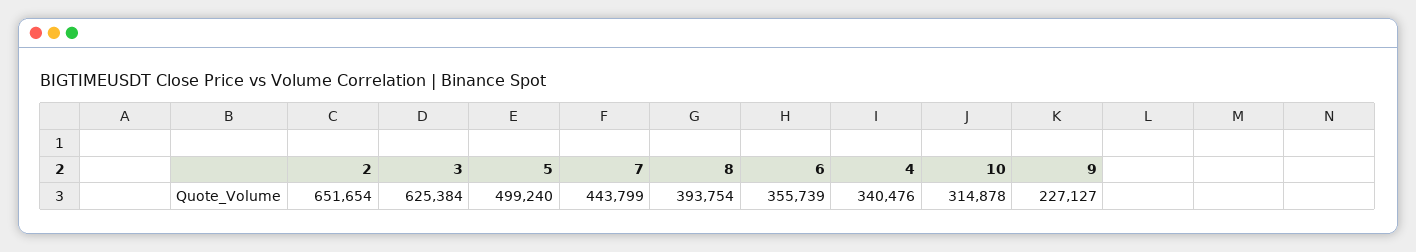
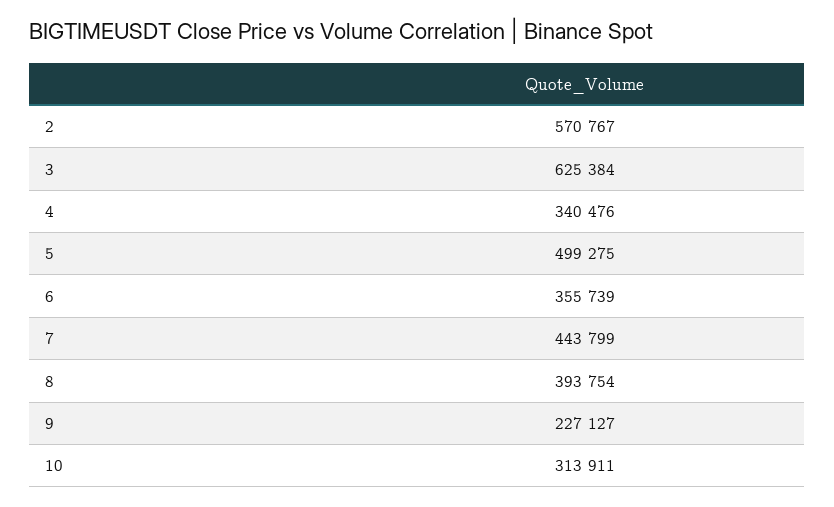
  {
-   "2": 651654,
+   "2": 570767,
    "3": 625384,
-   "5": 499240,
+   "5": 499275,
    "7": 443799,
    "8": 393754,
    "6": 355739,
    "4": 340476,
-   "10": 314878,
+   "10": 313911,
    "9": 227127
  }

